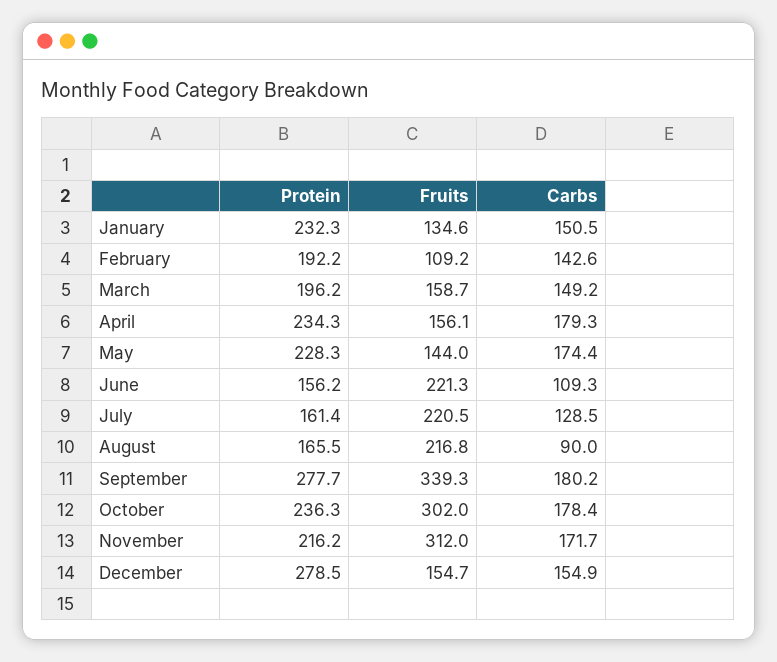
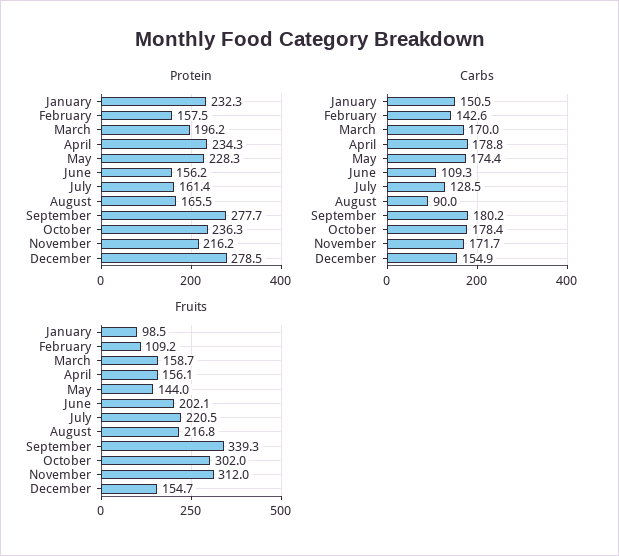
  {
    "Protein": {
      "January": 232.3,
-     "February": 192.2,
+     "February": 157.5,
      "March": 196.2,
      "April": 234.3,
      "May": 228.3,
      "June": 156.2,
      "July": 161.4,
      "August": 165.5,
      "September": 277.7,
      "October": 236.3,
      "November": 216.2,
      "December": 278.5
    },
    "Fruits": {
-     "January": 134.6,
+     "January": 98.5,
      "February": 109.2,
      "March": 158.7,
      "April": 156.1,
      "May": 144,
-     "June": 221.3,
+     "June": 202.1,
      "July": 220.5,
      "August": 216.8,
      "September": 339.3,
      "October": 302,
      "November": 312,
      "December": 154.7
    },
    "Carbs": {
      "January": 150.5,
      "February": 142.6,
-     "March": 149.2,
+     "March": 170,
-     "April": 179.3,
+     "April": 178.8,
      "May": 174.4,
      "June": 109.3,
      "July": 128.5,
      "August": 90,
      "September": 180.2,
      "October": 178.4,
      "November": 171.7,
      "December": 154.9
    }
  }

